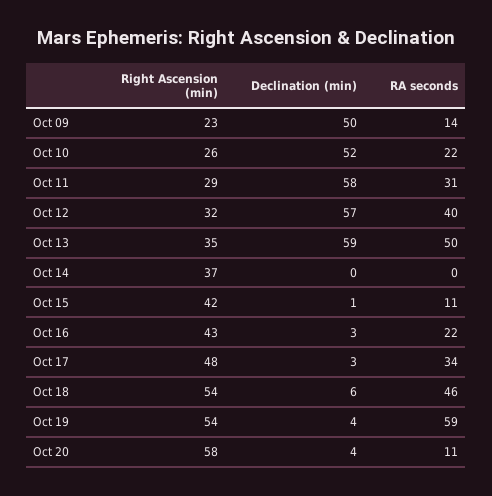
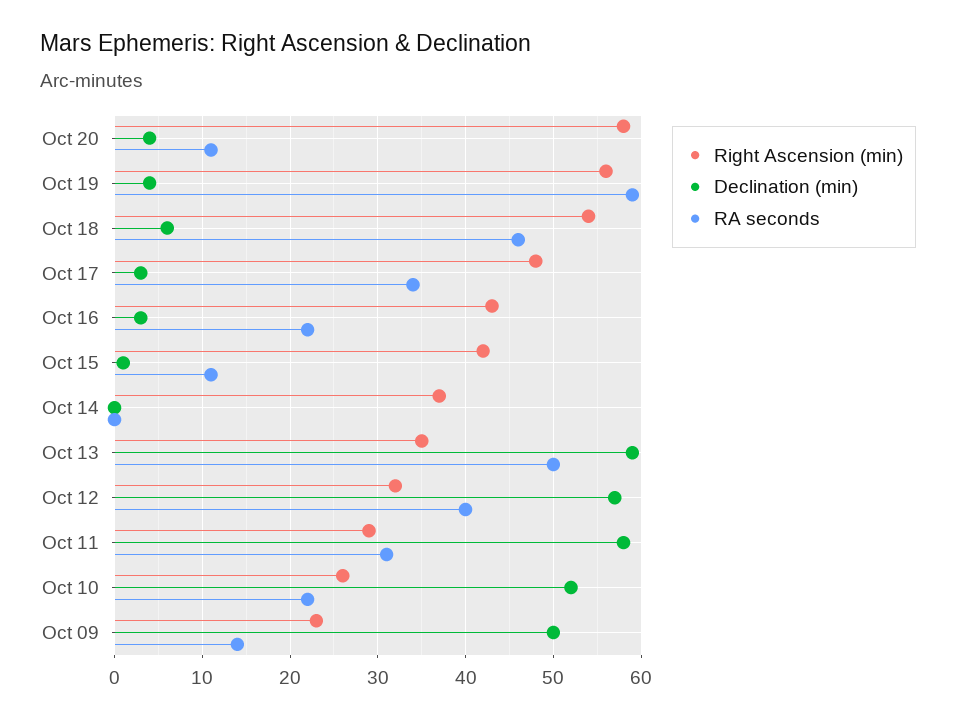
  {
    "Right Ascension (min)": {
      "Oct 09": 23,
      "Oct 10": 26,
      "Oct 11": 29,
      "Oct 12": 32,
      "Oct 13": 35,
      "Oct 14": 37,
      "Oct 15": 42,
      "Oct 16": 43,
      "Oct 17": 48,
      "Oct 18": 54,
-     "Oct 19": 54,
+     "Oct 19": 56,
      "Oct 20": 58
    },
    "Declination (min)": {
      "Oct 09": 50,
      "Oct 10": 52,
      "Oct 11": 58,
      "Oct 12": 57,
      "Oct 13": 59,
      "Oct 14": 0,
      "Oct 15": 1,
      "Oct 16": 3,
      "Oct 17": 3,
      "Oct 18": 6,
      "Oct 19": 4,
      "Oct 20": 4
    },
    "RA seconds": {
      "Oct 09": 14,
      "Oct 10": 22,
      "Oct 11": 31,
      "Oct 12": 40,
      "Oct 13": 50,
      "Oct 14": 0,
      "Oct 15": 11,
      "Oct 16": 22,
      "Oct 17": 34,
      "Oct 18": 46,
      "Oct 19": 59,
      "Oct 20": 11
    }
  }

